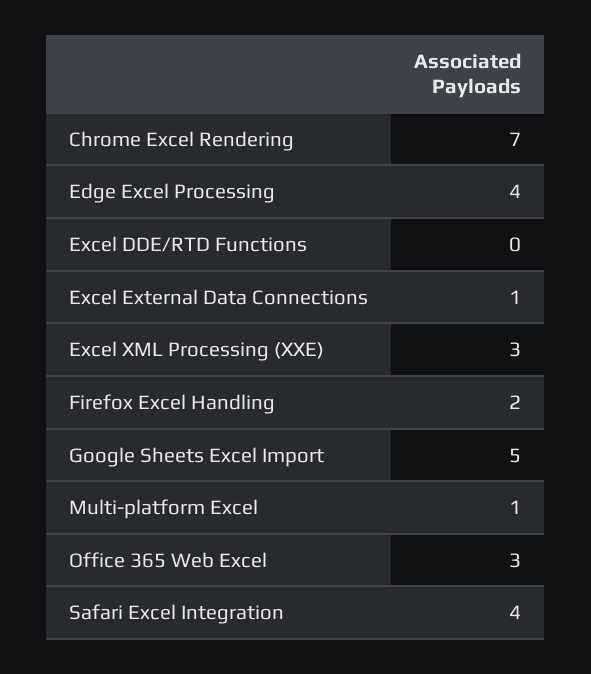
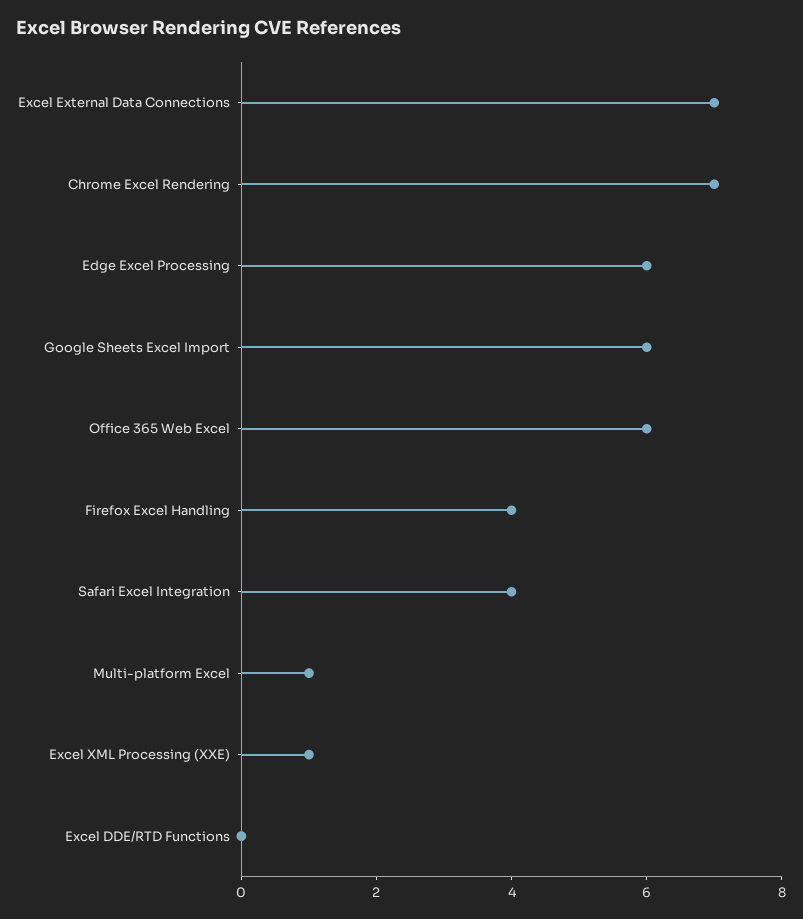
  {
    "Chrome Excel Rendering": 7,
-   "Edge Excel Processing": 4,
+   "Edge Excel Processing": 6,
    "Excel DDE/RTD Functions": 0,
-   "Excel External Data Connections": 1,
+   "Excel External Data Connections": 7,
-   "Excel XML Processing (XXE)": 3,
+   "Excel XML Processing (XXE)": 1,
-   "Firefox Excel Handling": 2,
+   "Firefox Excel Handling": 4,
-   "Google Sheets Excel Import": 5,
+   "Google Sheets Excel Import": 6,
    "Multi-platform Excel": 1,
-   "Office 365 Web Excel": 3,
+   "Office 365 Web Excel": 6,
    "Safari Excel Integration": 4
  }

